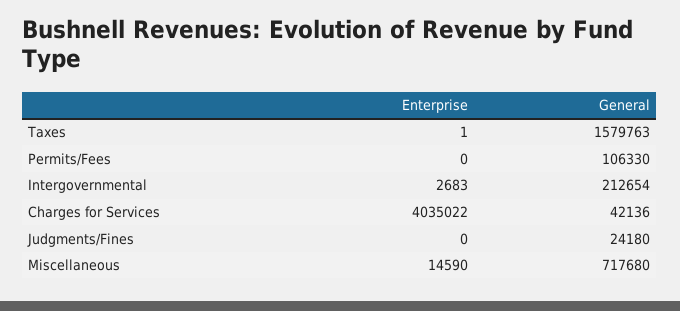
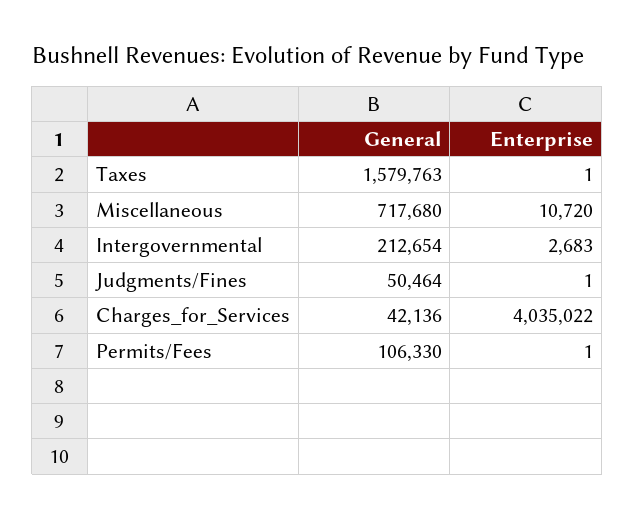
  {
    "Enterprise": {
      "Taxes": 1,
-     "Permits/Fees": 0,
+     "Permits/Fees": 1,
      "Intergovernmental": 2683,
      "Charges for Services": 4035022,
-     "Judgments/Fines": 0,
+     "Judgments/Fines": 1,
-     "Miscellaneous": 14590
+     "Miscellaneous": 10720
    },
    "General": {
      "Taxes": 1579763,
      "Permits/Fees": 106330,
      "Intergovernmental": 212654,
      "Charges for Services": 42136,
-     "Judgments/Fines": 24180,
+     "Judgments/Fines": 50464,
      "Miscellaneous": 717680
    }
  }

